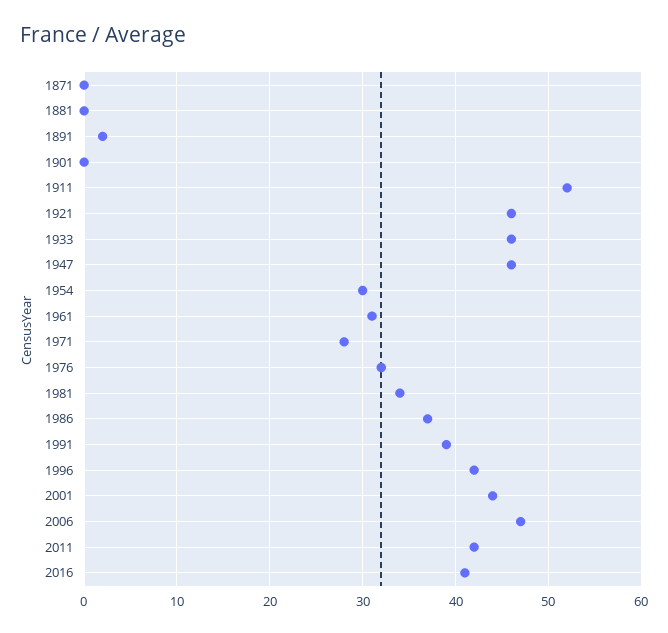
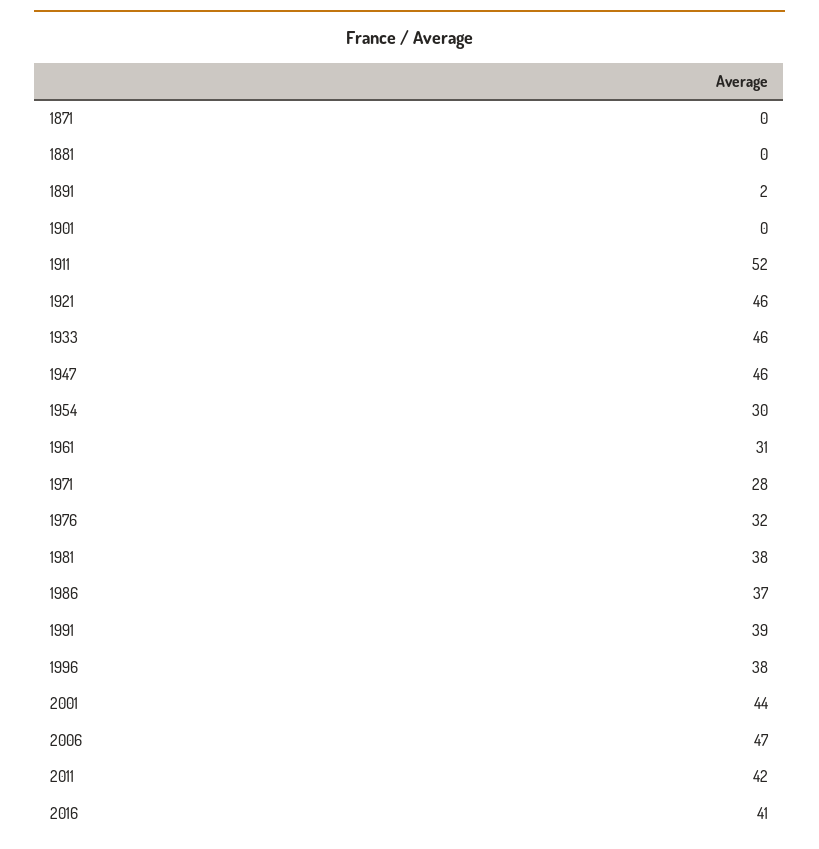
  {
    "1871": 0,
    "1881": 0,
    "1891": 2,
    "1901": 0,
    "1911": 52,
    "1921": 46,
    "1933": 46,
    "1947": 46,
    "1954": 30,
    "1961": 31,
    "1971": 28,
    "1976": 32,
-   "1981": 34,
+   "1981": 38,
    "1986": 37,
    "1991": 39,
-   "1996": 42,
+   "1996": 38,
    "2001": 44,
    "2006": 47,
    "2011": 42,
    "2016": 41
  }

